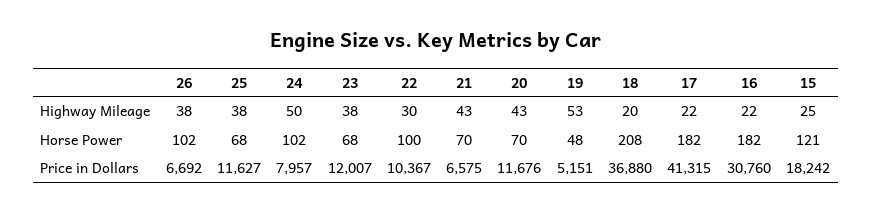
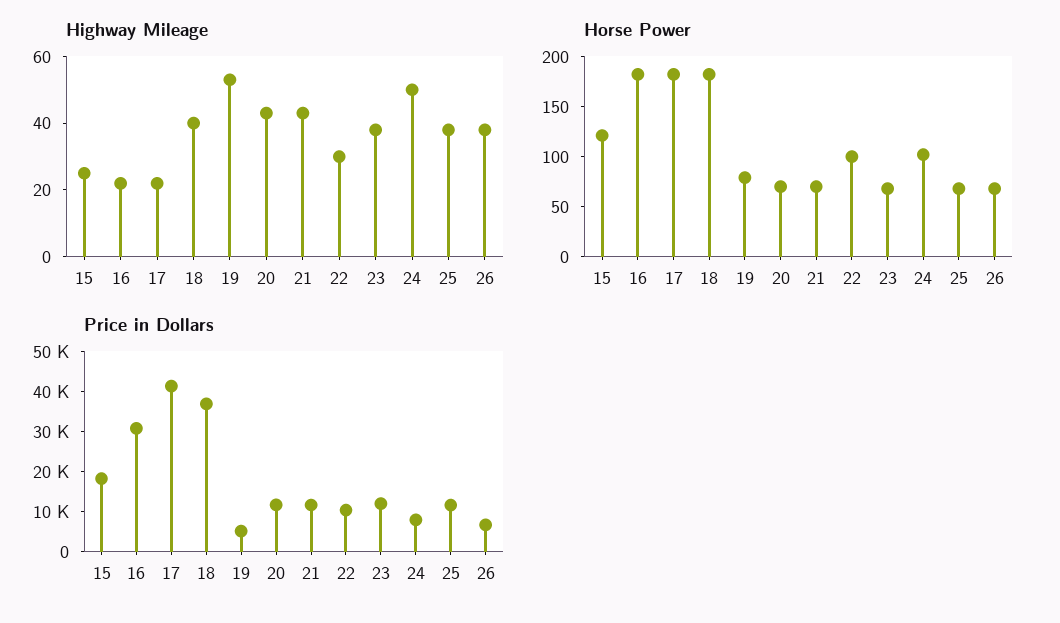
  {
    "Highway Mileage": {
      "26": 38,
      "25": 38,
      "24": 50,
      "23": 38,
      "22": 30,
      "21": 43,
      "20": 43,
      "19": 53,
-     "18": 20,
+     "18": 40,
      "17": 22,
      "16": 22,
      "15": 25
    },
    "Horse Power": {
-     "26": 102,
+     "26": 70,
      "25": 68,
      "24": 102,
      "23": 68,
      "22": 100,
      "21": 70,
      "20": 70,
-     "19": 48,
+     "19": 80,
-     "18": 208,
+     "18": 180,
      "17": 182,
      "16": 182,
      "15": 121
    },
    "Price in Dollars": {
      "26": 6692,
      "25": 11627,
      "24": 7957,
      "23": 12007,
      "22": 10367,
-     "21": 6575,
+     "21": 12000,
      "20": 11676,
      "19": 5151,
      "18": 36880,
      "17": 41315,
      "16": 30760,
      "15": 18242
    }
  }

